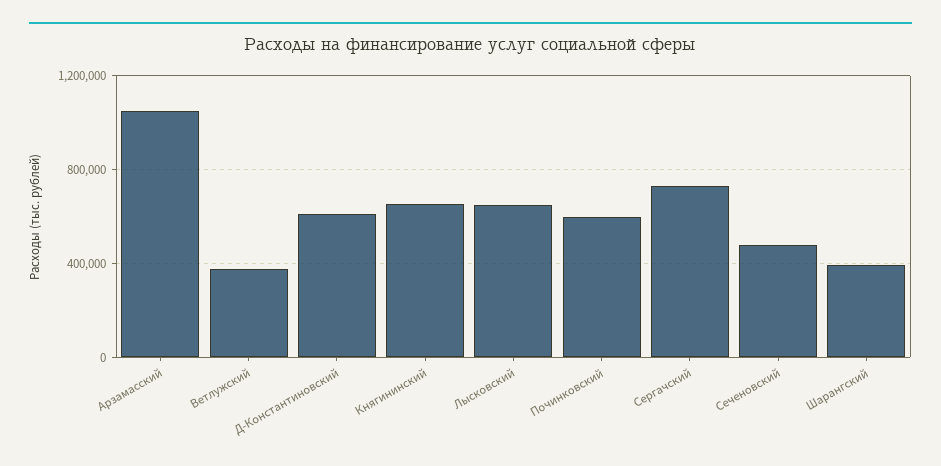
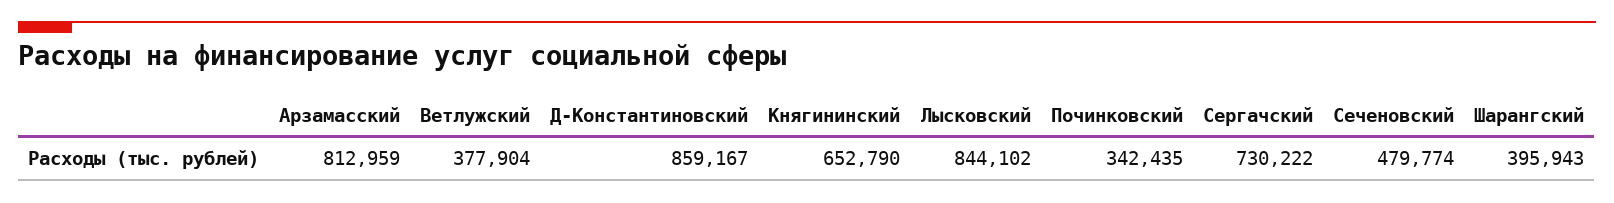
  {
-   "Арзамасский": 1050000,
+   "Арзамасский": 812959,
    "Ветлужский": 377904,
-   "Д-Константиновский": 600000,
+   "Д-Константиновский": 859167,
    "Княгининский": 652790,
-   "Лысковский": 650000,
+   "Лысковский": 844102,
-   "Починковский": 600000,
+   "Починковский": 342435,
    "Сергачский": 730222,
    "Сеченовский": 479774,
    "Шарангский": 395943
  }

